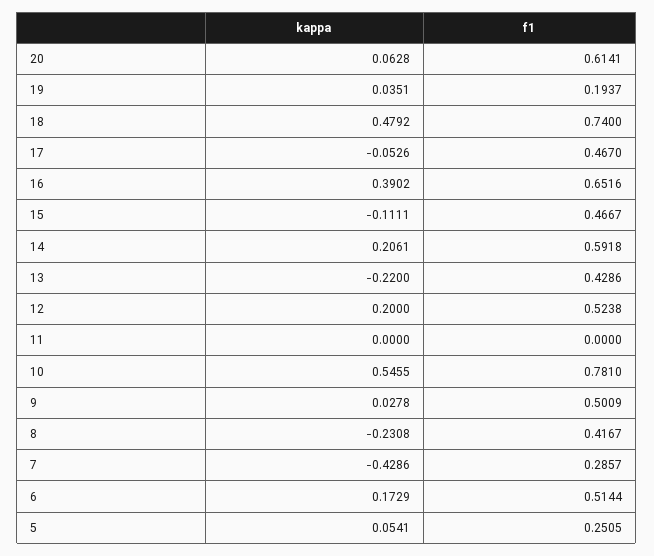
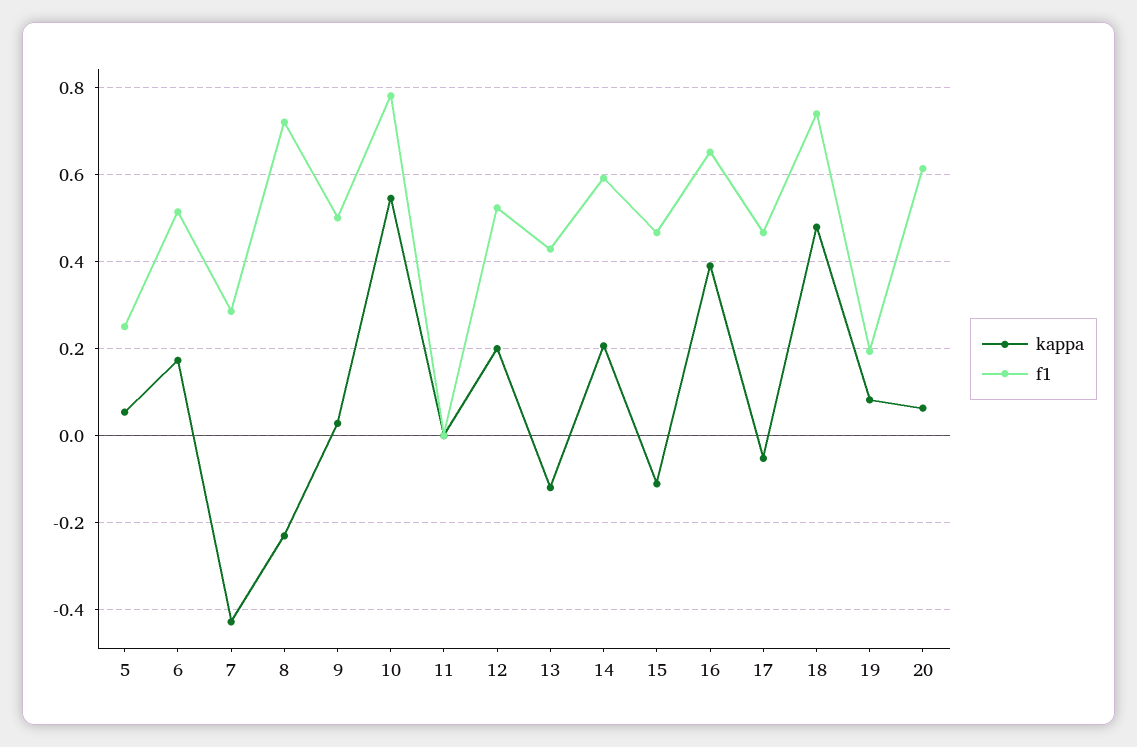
  {
    "kappa": {
      "20": 0.0628,
-     "19": 0.0351,
+     "19": 0.08,
      "18": 0.4792,
      "17": -0.0526,
      "16": 0.3902,
      "15": -0.1111,
      "14": 0.2061,
-     "13": -0.22,
+     "13": -0.12,
      "12": 0.2,
      "11": 0,
      "10": 0.5455,
      "9": 0.0278,
      "8": -0.2308,
      "7": -0.4286,
      "6": 0.1729,
      "5": 0.0541
    },
    "f1": {
      "20": 0.6141,
      "19": 0.1937,
      "18": 0.74,
      "17": 0.467,
      "16": 0.6516,
      "15": 0.4667,
      "14": 0.5918,
      "13": 0.4286,
      "12": 0.5238,
      "11": 0,
      "10": 0.781,
      "9": 0.5009,
-     "8": 0.4167,
+     "8": 0.72,
      "7": 0.2857,
      "6": 0.5144,
      "5": 0.2505
    }
  }

